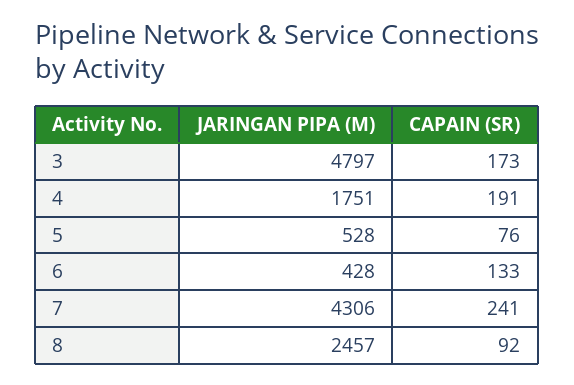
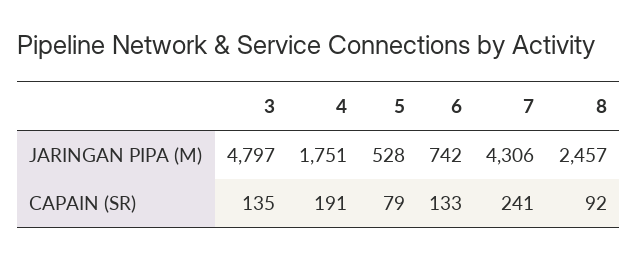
  {
    "JARINGAN PIPA (M)": {
      "3": 4797,
      "4": 1751,
      "5": 528,
-     "6": 428,
+     "6": 742,
      "7": 4306,
      "8": 2457
    },
    "CAPAIN (SR)": {
-     "3": 173,
+     "3": 135,
      "4": 191,
-     "5": 76,
+     "5": 79,
      "6": 133,
      "7": 241,
      "8": 92
    }
  }

